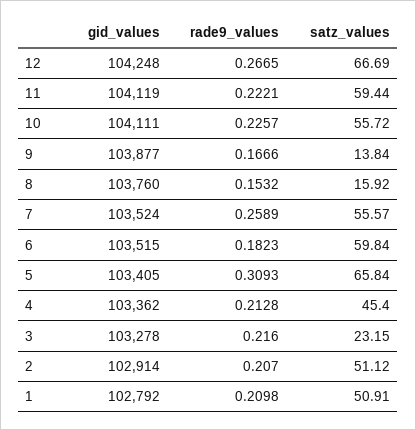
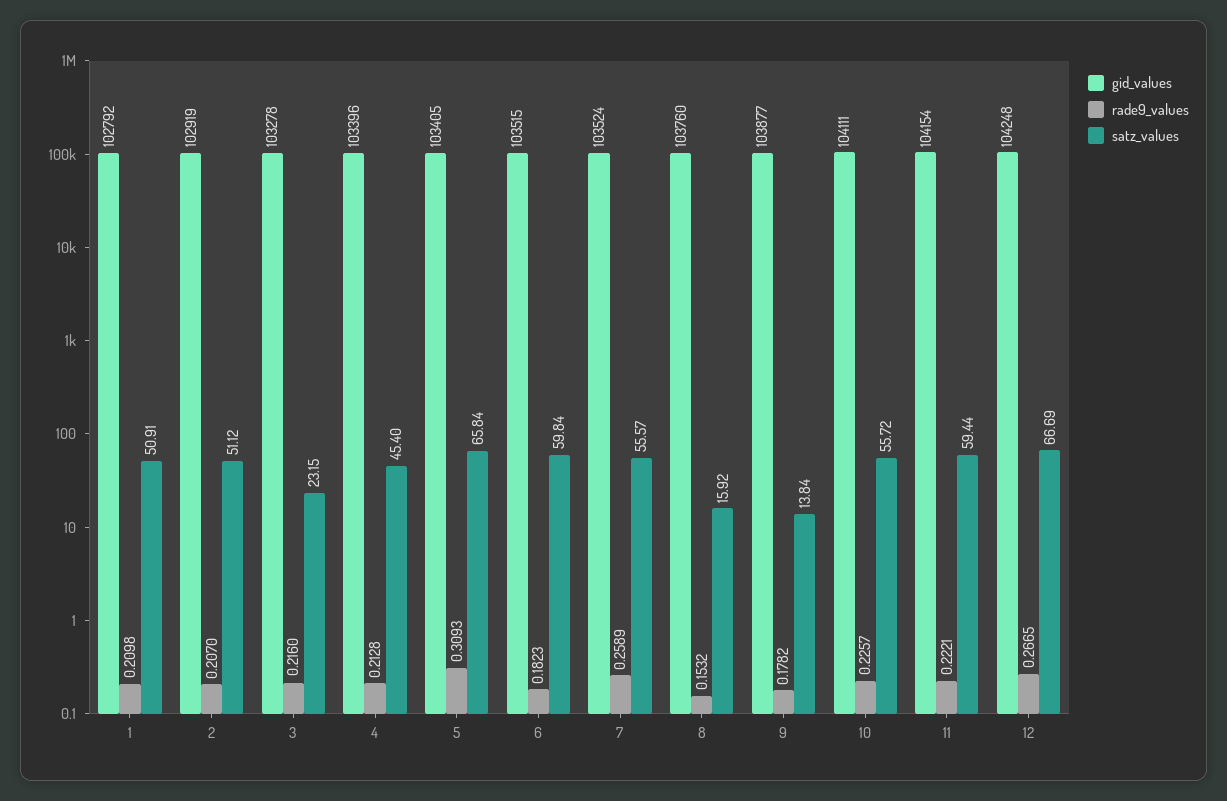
  {
    "gid_values": {
      "12": 104248,
-     "11": 104119,
+     "11": 104154,
      "10": 104111,
      "9": 103877,
      "8": 103760,
      "7": 103524,
      "6": 103515,
      "5": 103405,
-     "4": 103362,
+     "4": 103396,
      "3": 103278,
-     "2": 102914,
+     "2": 102919,
      "1": 102792
    },
    "rade9_values": {
      "12": 0.2665,
      "11": 0.2221,
      "10": 0.2257,
-     "9": 0.1666,
+     "9": 0.1782,
      "8": 0.1532,
      "7": 0.2589,
      "6": 0.1823,
      "5": 0.3093,
      "4": 0.2128,
      "3": 0.216,
      "2": 0.207,
      "1": 0.2098
    },
    "satz_values": {
      "12": 66.69,
      "11": 59.44,
      "10": 55.72,
      "9": 13.84,
      "8": 15.92,
      "7": 55.57,
      "6": 59.84,
      "5": 65.84,
      "4": 45.4,
      "3": 23.15,
      "2": 51.12,
      "1": 50.91
    }
  }

